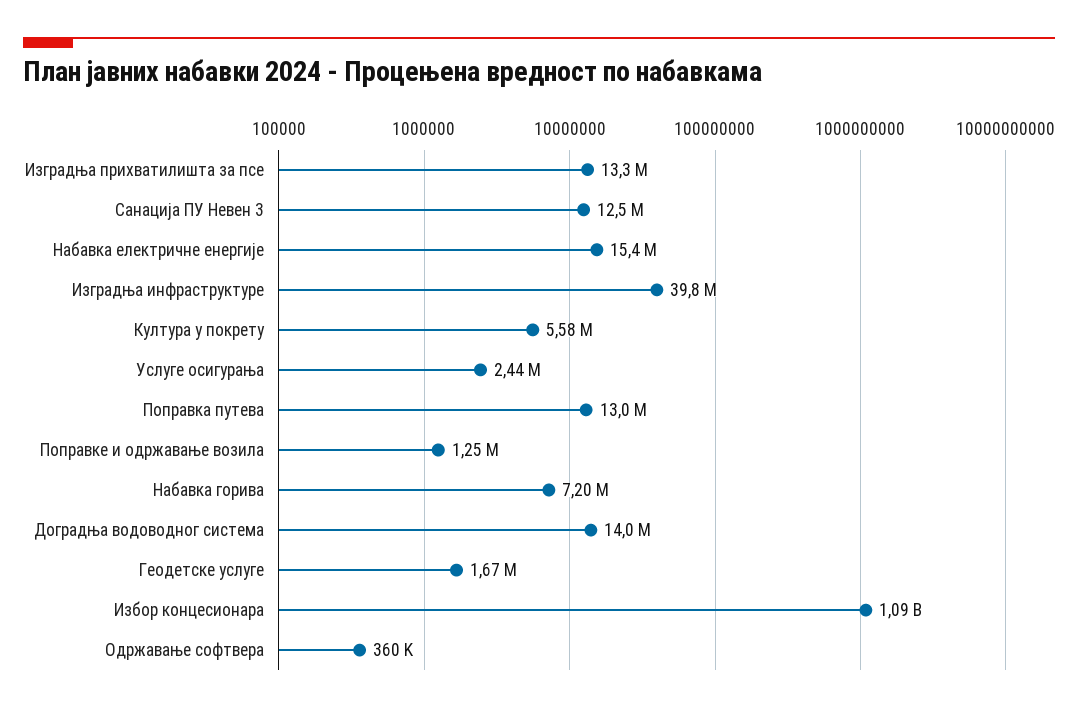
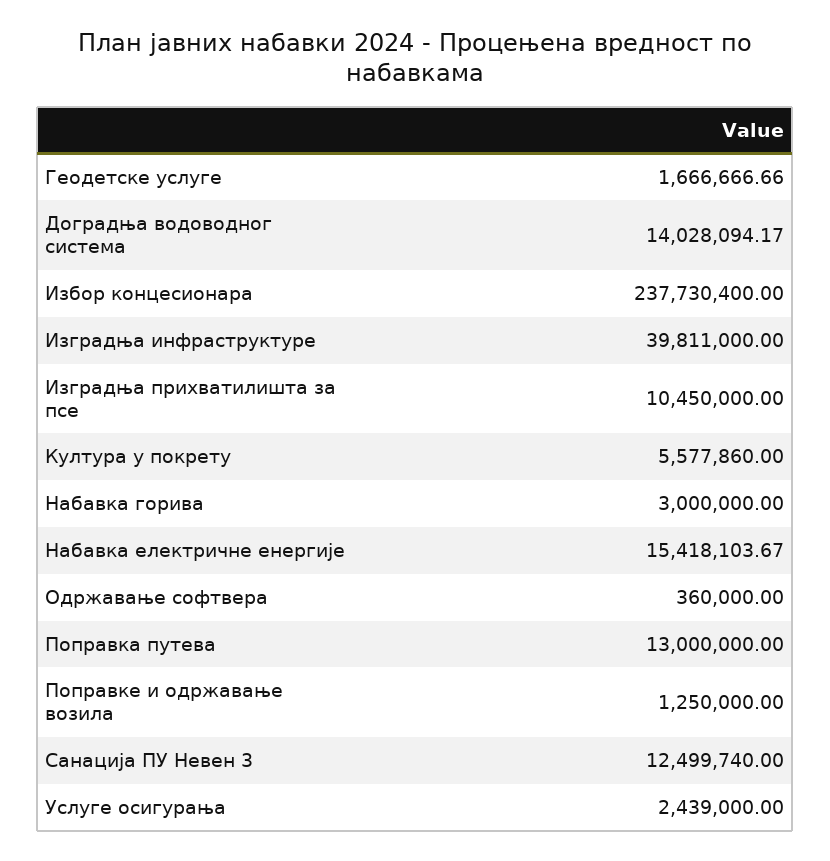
  {
-   "Изградња прихватилишта за псе": 13300000,
+   "Изградња прихватилишта за псе": 10450000,
    "Санација ПУ Невен 3": 12499740,
    "Набавка електричне енергије": 15418103.67,
    "Изградња инфраструктуре": 39811000,
    "Култура у покрету": 5577860,
    "Услуге осигурања": 2439000,
    "Поправка путева": 13000000,
    "Поправке и одржавање возила": 1250000,
-   "Набавка горива": 7200000,
+   "Набавка горива": 3000000,
    "Доградња водоводног система": 14028094.17,
    "Геодетске услуге": 1666666.66,
-   "Избор концесионара": 1090000000,
+   "Избор концесионара": 237730400,
    "Одржавање софтвера": 360000
  }

